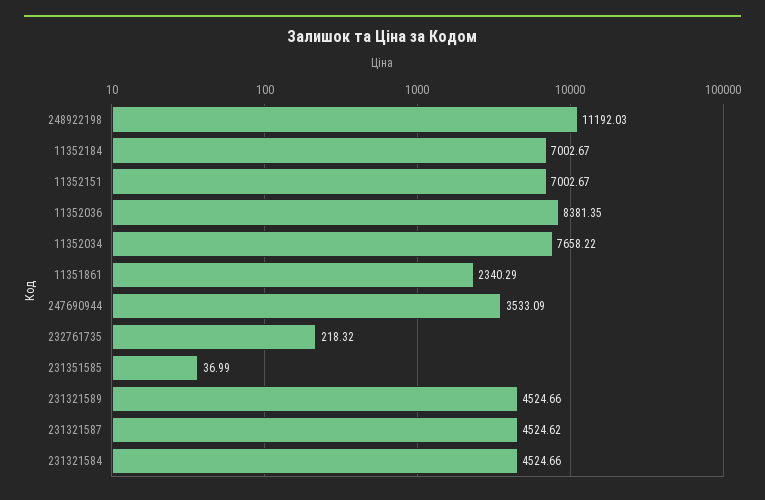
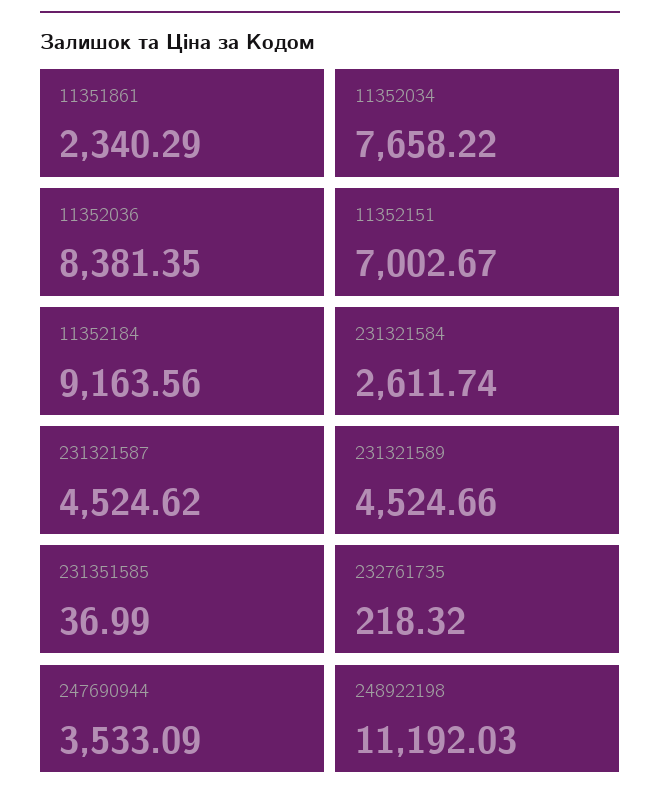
  {
    "248922198": 11192.03,
-   "11352184": 7002.67,
+   "11352184": 9163.56,
    "11352151": 7002.67,
    "11352036": 8381.35,
    "11352034": 7658.22,
    "11351861": 2340.29,
    "247690944": 3533.09,
    "232761735": 218.32,
    "231351585": 36.99,
    "231321589": 4524.66,
    "231321587": 4524.62,
-   "231321584": 4524.66
+   "231321584": 2611.74
  }

